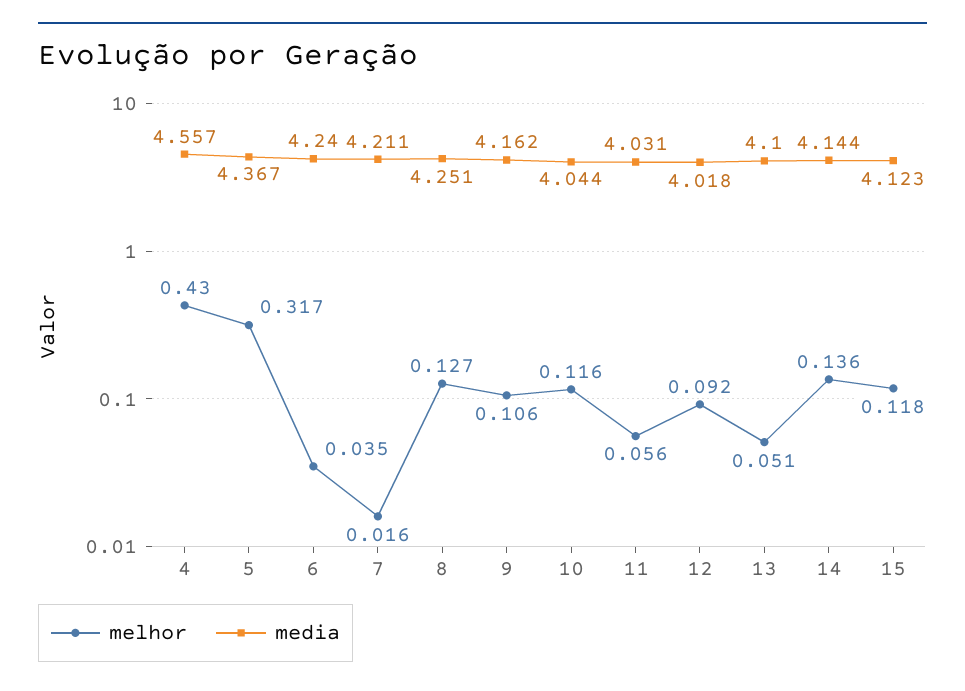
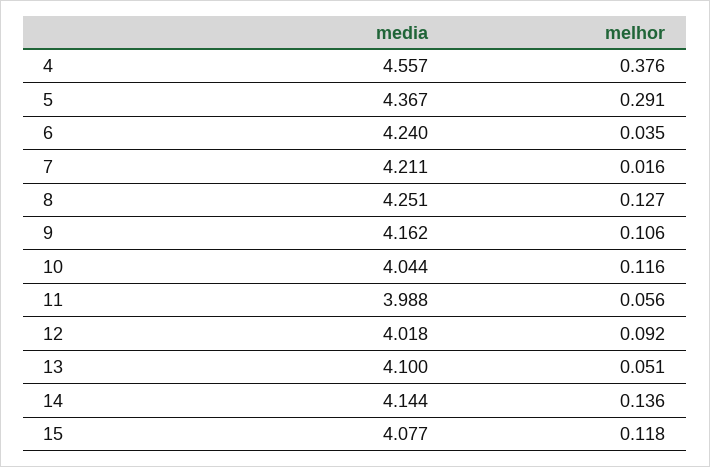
  {
    "melhor": {
-     "4": 0.43,
+     "4": 0.376,
-     "5": 0.317,
+     "5": 0.291,
      "6": 0.035,
      "7": 0.016,
      "8": 0.127,
      "9": 0.106,
      "10": 0.116,
      "11": 0.056,
      "12": 0.092,
      "13": 0.051,
      "14": 0.136,
      "15": 0.118
    },
    "media": {
      "4": 4.557,
      "5": 4.367,
      "6": 4.24,
      "7": 4.211,
      "8": 4.251,
      "9": 4.162,
      "10": 4.044,
-     "11": 4.031,
+     "11": 3.988,
      "12": 4.018,
      "13": 4.1,
      "14": 4.144,
-     "15": 4.123
+     "15": 4.077
    }
  }

